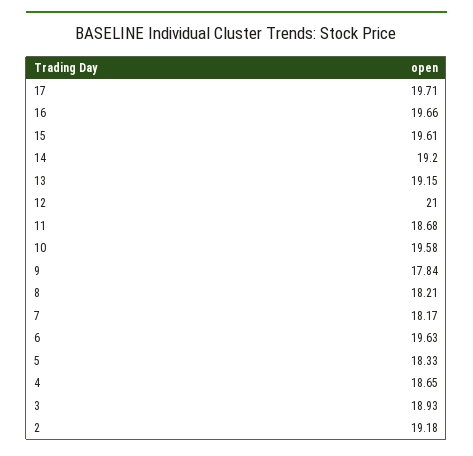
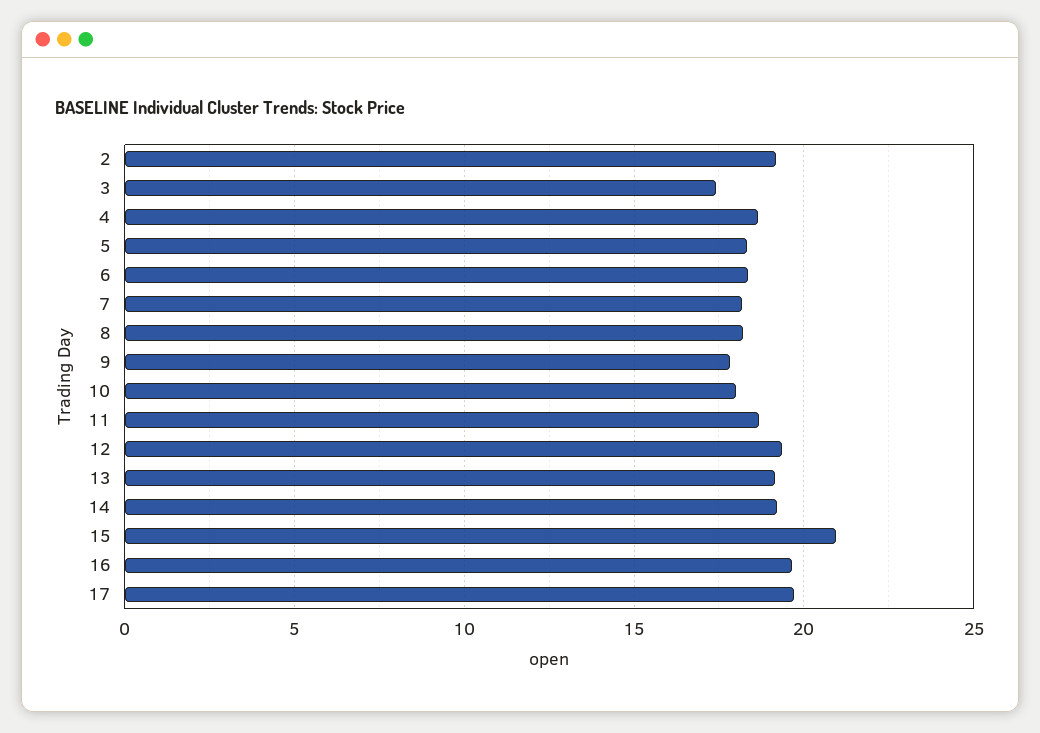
  {
    "17": 19.71,
    "16": 19.66,
-   "15": 19.61,
+   "15": 21,
    "14": 19.2,
    "13": 19.15,
-   "12": 21,
+   "12": 19.5,
    "11": 18.68,
-   "10": 19.58,
+   "10": 18,
    "9": 17.84,
    "8": 18.21,
    "7": 18.17,
-   "6": 19.63,
+   "6": 18.5,
    "5": 18.33,
    "4": 18.65,
-   "3": 18.93,
+   "3": 17.5,
    "2": 19.18
  }

